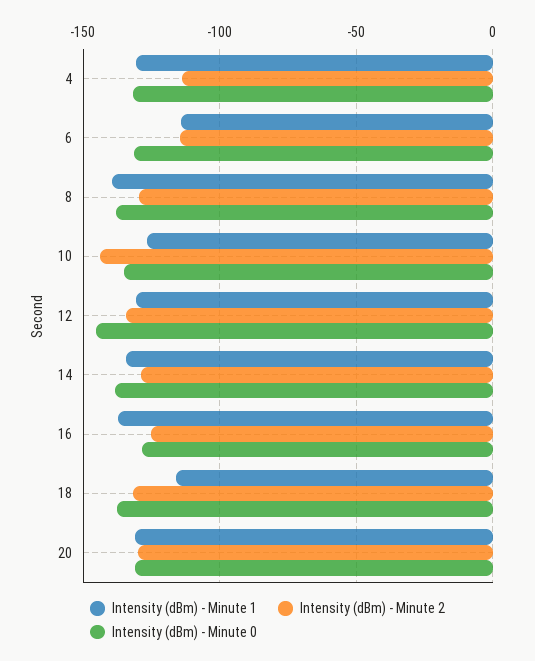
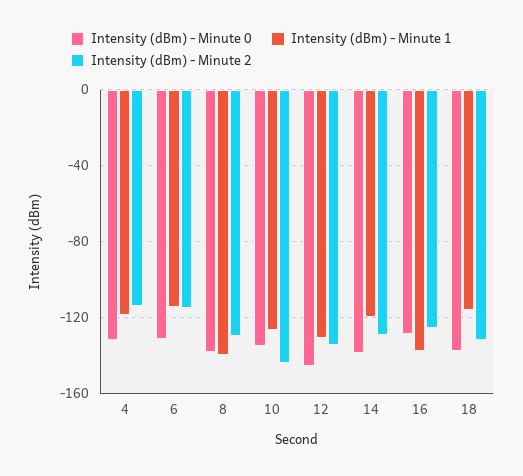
  {
    "Intensity (dBm) - Minute 1": {
-     "4": -130,
+     "4": -120,
      "6": -115,
      "8": -140,
      "10": -125,
      "12": -130,
-     "14": -135,
+     "14": -120,
      "16": -135,
-     "18": -115,
+     "18": -115
-     "20": -130
    },
    "Intensity (dBm) - Minute 2": {
      "4": -115,
      "6": -115,
      "8": -130,
      "10": -145,
      "12": -135,
      "14": -130,
      "16": -125,
-     "18": -130,
+     "18": -130
-     "20": -130
    },
    "Intensity (dBm) - Minute 0": {
      "4": -130,
      "6": -130,
      "8": -140,
      "10": -135,
      "12": -145,
      "14": -140,
      "16": -130,
-     "18": -140,
+     "18": -140
-     "20": -130
    }
  }

